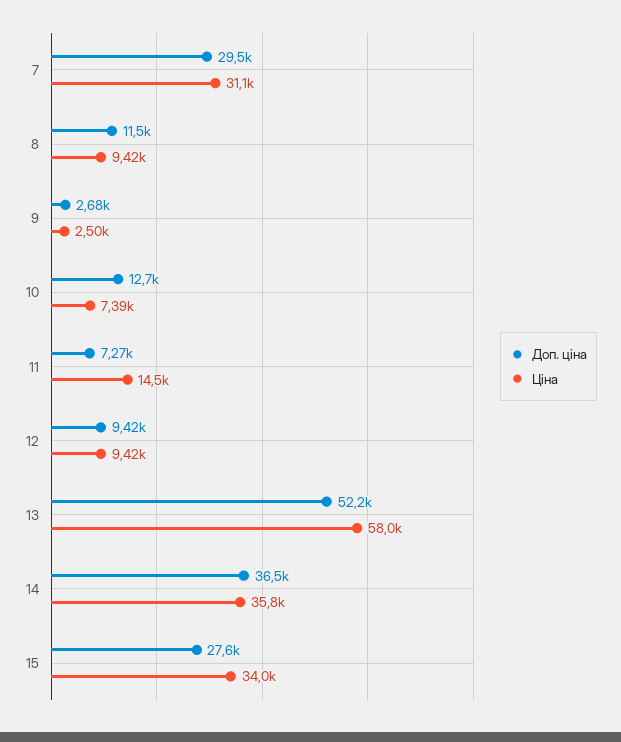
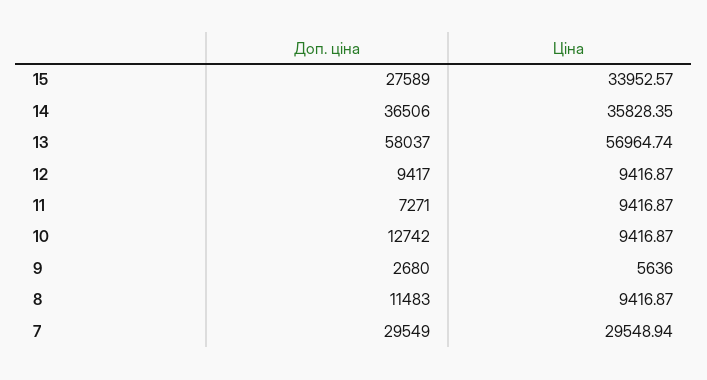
  {
    "Доп. ціна": {
      "7": 29549,
      "8": 11483,
      "9": 2680,
      "10": 12742,
      "11": 7271,
      "12": 9417,
-     "13": 52200,
+     "13": 58037,
      "14": 36506,
      "15": 27589
    },
    "Ціна": {
-     "7": 31100,
+     "7": 29548.94,
      "8": 9416.87,
-     "9": 2500,
+     "9": 5636,
-     "10": 7390,
+     "10": 9416.87,
-     "11": 14500,
+     "11": 9416.87,
      "12": 9416.87,
-     "13": 58000,
+     "13": 56964.74,
      "14": 35828.35,
      "15": 33952.57
    }
  }

